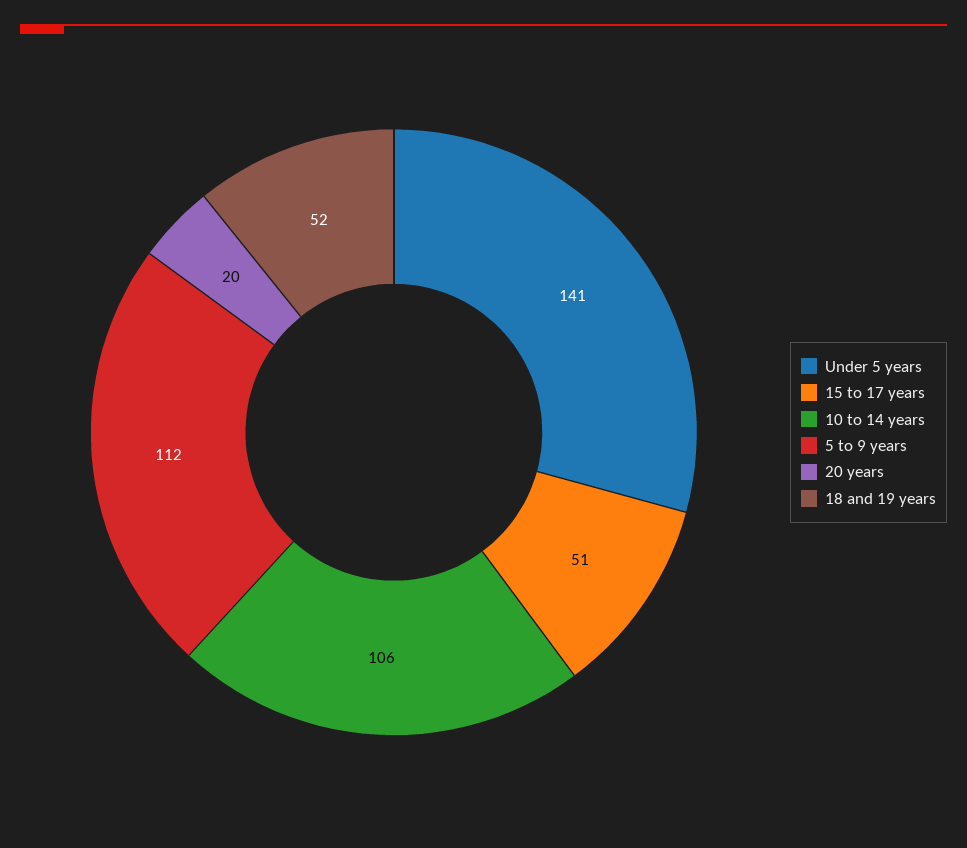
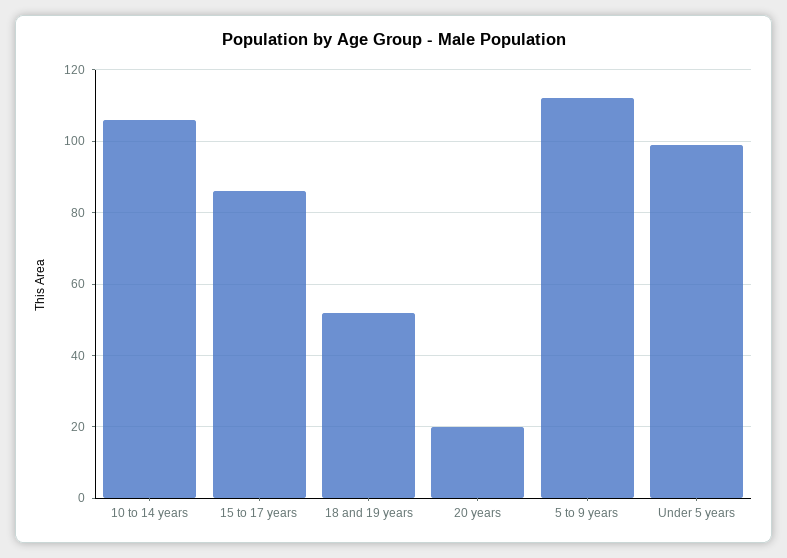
  {
-   "Under 5 years": 141,
+   "Under 5 years": 100,
-   "15 to 17 years": 51,
+   "15 to 17 years": 85,
    "10 to 14 years": 106,
    "5 to 9 years": 112,
    "20 years": 20,
    "18 and 19 years": 52
  }

